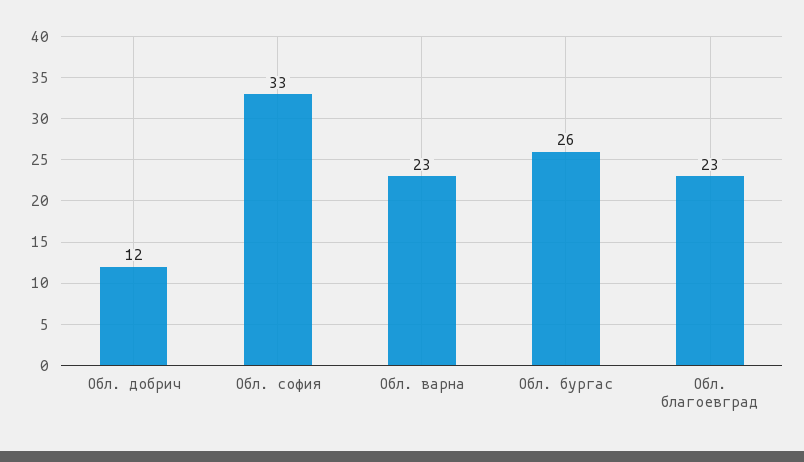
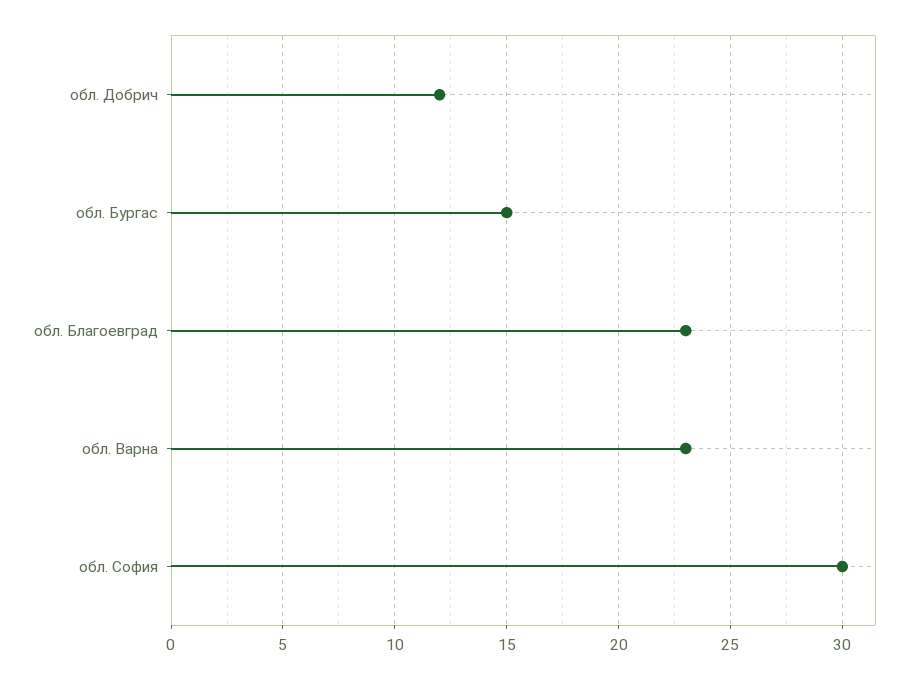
  {
    "Обл. добрич": 12,
-   "Обл. софия": 33,
+   "Обл. софия": 30,
    "Обл. варна": 23,
-   "Обл. бургас": 26,
+   "Обл. бургас": 15,
    "Обл. благоевград": 23
  }

